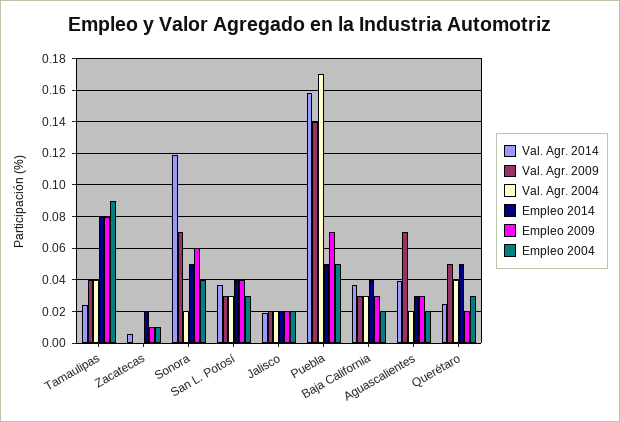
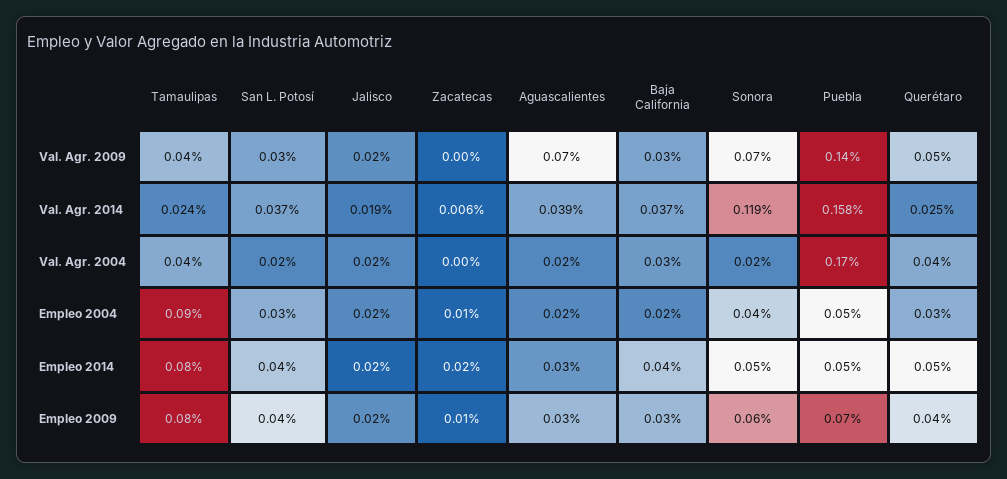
  {
    "Val. Agr. 2014": {
      "Tamaulipas": 0.024,
      "Zacatecas": 0.006,
      "Sonora": 0.119,
      "San L. Potosí": 0.037,
      "Jalisco": 0.019,
      "Puebla": 0.158,
      "Baja California": 0.037,
      "Aguascalientes": 0.039,
      "Querétaro": 0.025
    },
    "Val. Agr. 2009": {
      "Tamaulipas": 0.04,
      "Zacatecas": 0,
      "Sonora": 0.07,
      "San L. Potosí": 0.03,
      "Jalisco": 0.02,
      "Puebla": 0.14,
      "Baja California": 0.03,
      "Aguascalientes": 0.07,
      "Querétaro": 0.05
    },
    "Val. Agr. 2004": {
      "Tamaulipas": 0.04,
      "Zacatecas": 0,
      "Sonora": 0.02,
-     "San L. Potosí": 0.03,
+     "San L. Potosí": 0.02,
      "Jalisco": 0.02,
      "Puebla": 0.17,
      "Baja California": 0.03,
      "Aguascalientes": 0.02,
      "Querétaro": 0.04
    },
    "Empleo 2014": {
      "Tamaulipas": 0.08,
      "Zacatecas": 0.02,
      "Sonora": 0.05,
      "San L. Potosí": 0.04,
      "Jalisco": 0.02,
      "Puebla": 0.05,
      "Baja California": 0.04,
      "Aguascalientes": 0.03,
      "Querétaro": 0.05
    },
    "Empleo 2009": {
      "Tamaulipas": 0.08,
      "Zacatecas": 0.01,
      "Sonora": 0.06,
      "San L. Potosí": 0.04,
      "Jalisco": 0.02,
      "Puebla": 0.07,
      "Baja California": 0.03,
      "Aguascalientes": 0.03,
-     "Querétaro": 0.02
+     "Querétaro": 0.04
    },
    "Empleo 2004": {
      "Tamaulipas": 0.09,
      "Zacatecas": 0.01,
      "Sonora": 0.04,
      "San L. Potosí": 0.03,
      "Jalisco": 0.02,
      "Puebla": 0.05,
      "Baja California": 0.02,
      "Aguascalientes": 0.02,
      "Querétaro": 0.03
    }
  }

